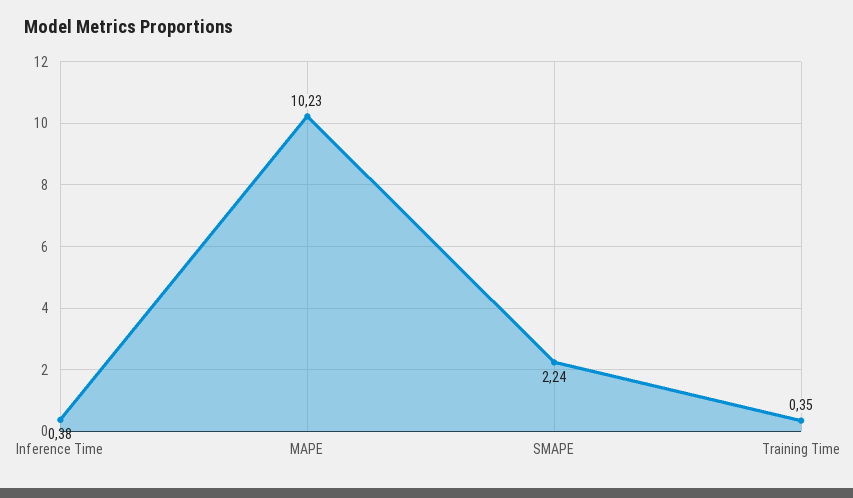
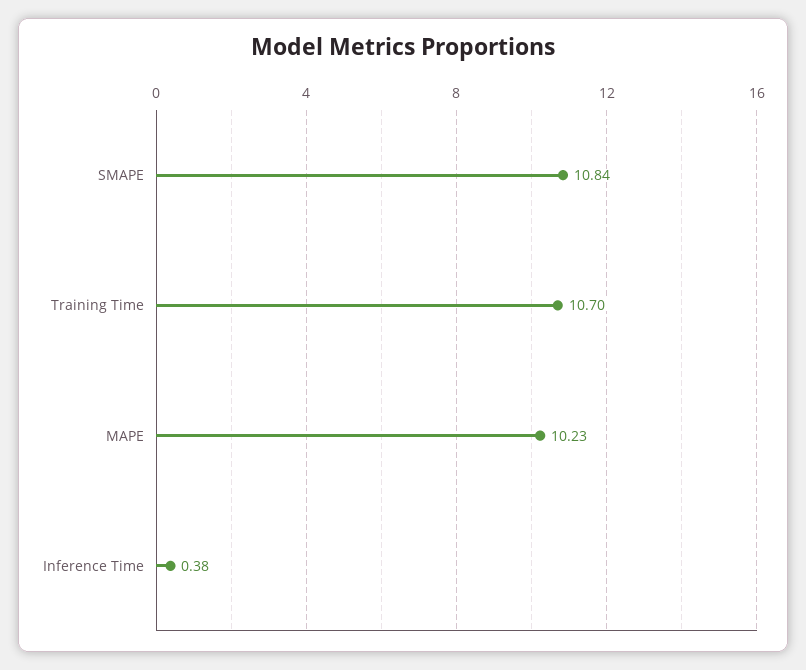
  {
    "Inference Time": 0.38,
    "MAPE": 10.23,
-   "SMAPE": 2.24,
+   "SMAPE": 10.84,
-   "Training Time": 0.35
+   "Training Time": 10.7
  }

